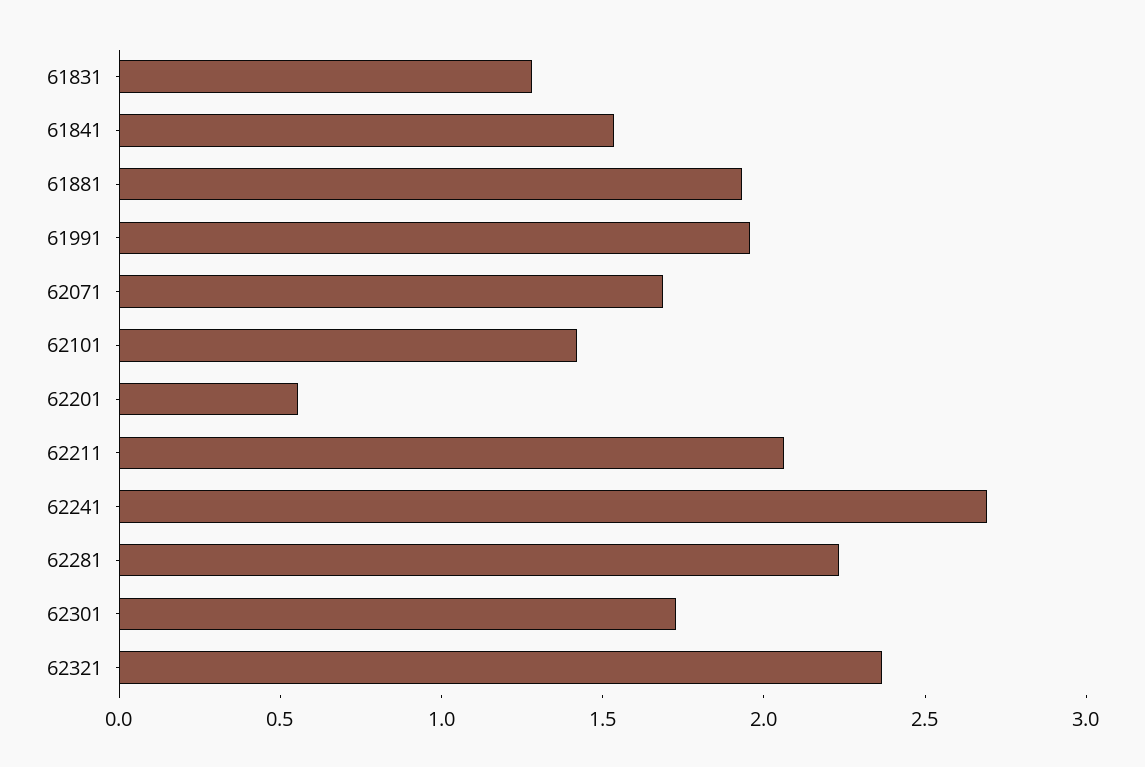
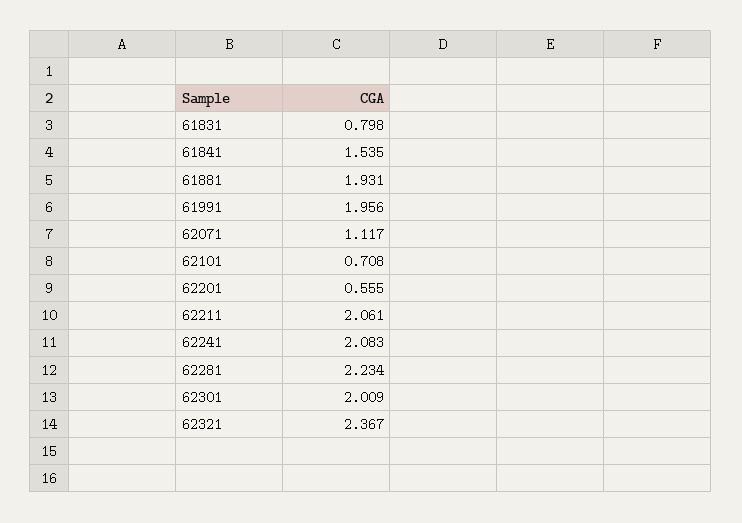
  {
-   "61831": 1.3,
+   "61831": 0.798,
    "61841": 1.535,
    "61881": 1.931,
    "61991": 1.956,
-   "62071": 1.7,
+   "62071": 1.117,
-   "62101": 1.4,
+   "62101": 0.708,
    "62201": 0.555,
    "62211": 2.061,
-   "62241": 2.7,
+   "62241": 2.083,
    "62281": 2.234,
-   "62301": 1.7,
+   "62301": 2.009,
    "62321": 2.367
  }

